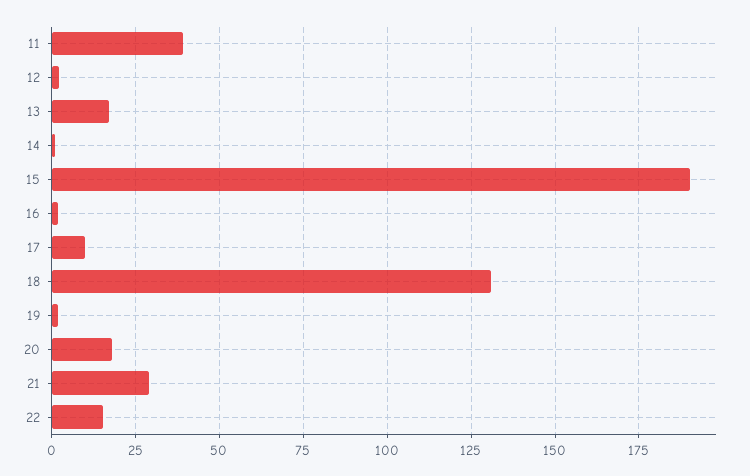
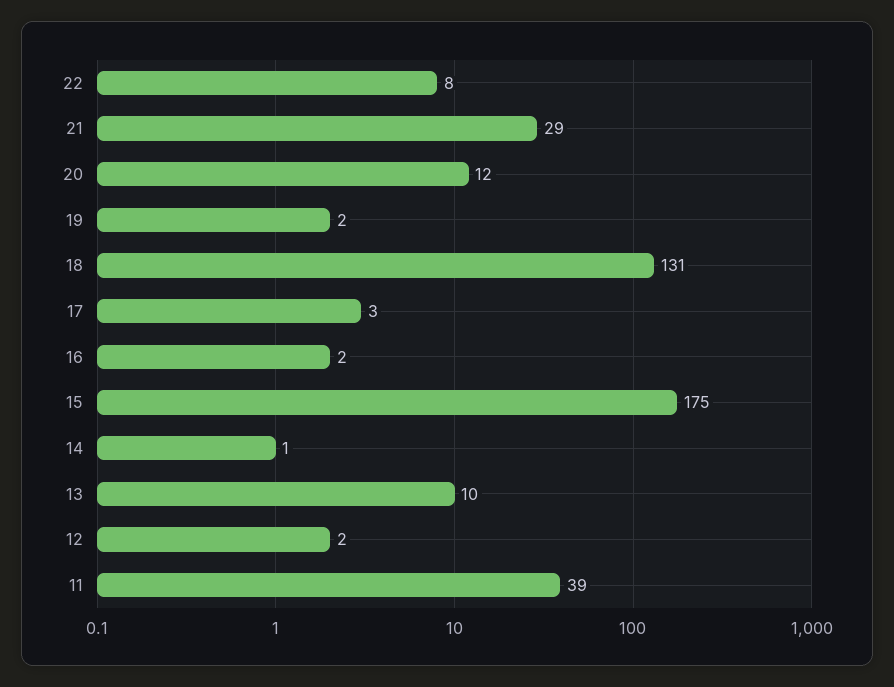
  {
    "11": 39,
    "12": 2,
-   "13": 17.5,
+   "13": 10,
    "14": 1,
-   "15": 190,
+   "15": 175,
    "16": 2,
-   "17": 10,
+   "17": 3,
    "18": 131,
    "19": 2,
-   "20": 17.5,
+   "20": 12,
    "21": 29,
-   "22": 15
+   "22": 8
  }

